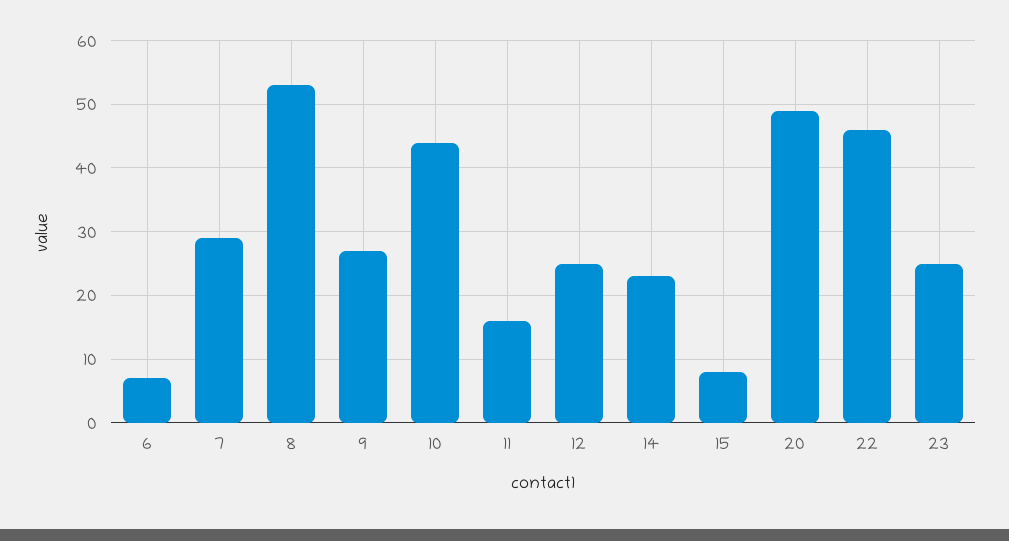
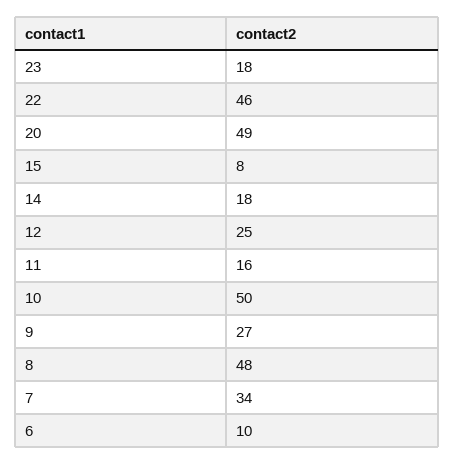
  {
-   "6": 7,
+   "6": 10,
-   "7": 29,
+   "7": 34,
-   "8": 53,
+   "8": 48,
    "9": 27,
-   "10": 44,
+   "10": 50,
    "11": 16,
    "12": 25,
-   "14": 23,
+   "14": 18,
    "15": 8,
    "20": 49,
    "22": 46,
-   "23": 25
+   "23": 18
  }

